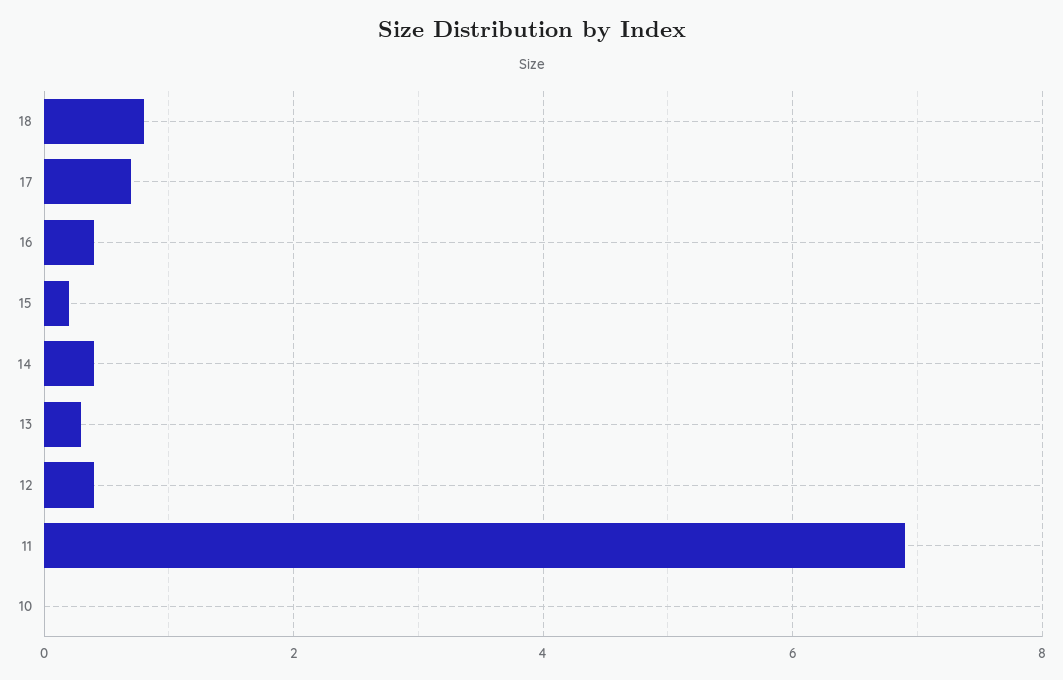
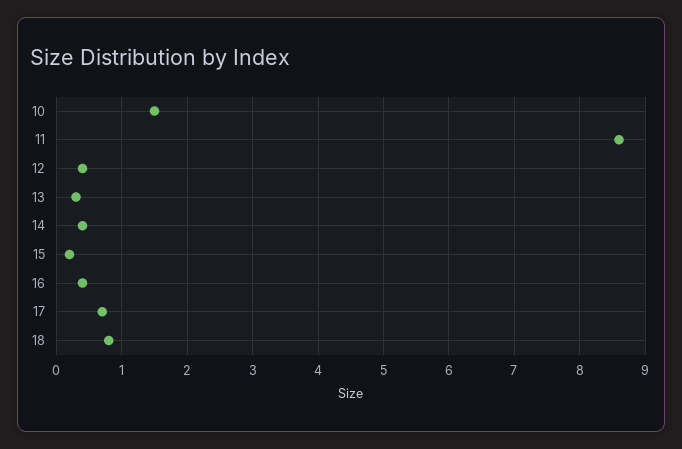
  {
    "18": 0.8,
    "17": 0.7,
    "16": 0.4,
    "15": 0.2,
    "14": 0.4,
    "13": 0.3,
    "12": 0.4,
-   "11": 7,
+   "11": 8.6,
-   "10": 0
+   "10": 1.5
  }

